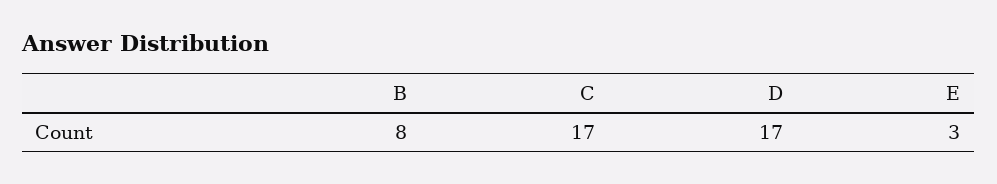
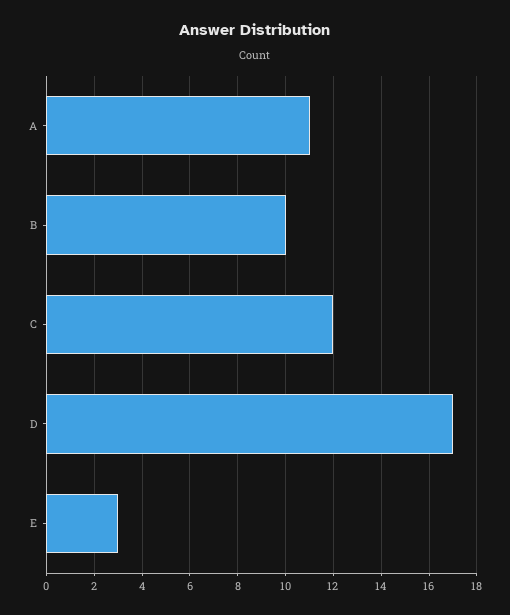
  {
-   "B": 8,
+   "B": 10,
-   "C": 17,
+   "C": 12,
    "D": 17,
-   "E": 3
+   "E": 3,
+   "A": 11
  }

